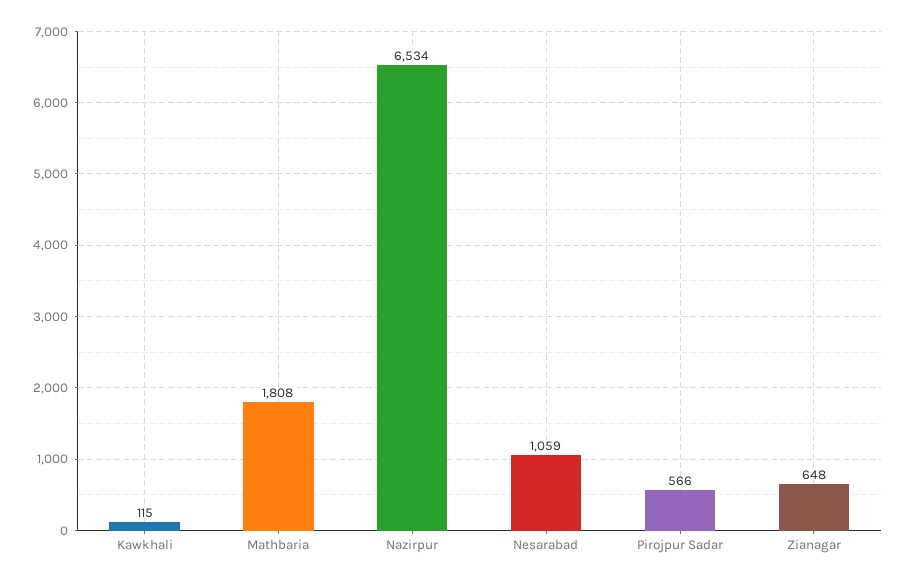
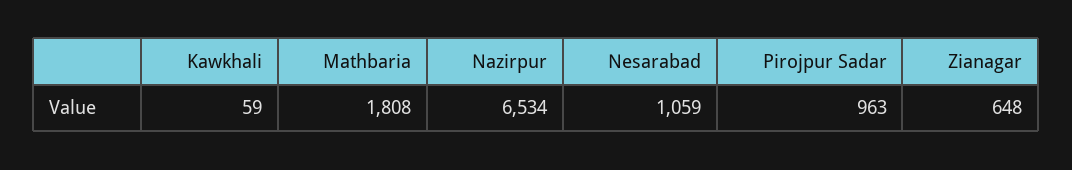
  {
-   "Kawkhali": 115,
+   "Kawkhali": 59,
    "Mathbaria": 1808,
    "Nazirpur": 6534,
    "Nesarabad": 1059,
-   "Pirojpur Sadar": 566,
+   "Pirojpur Sadar": 963,
    "Zianagar": 648
  }

